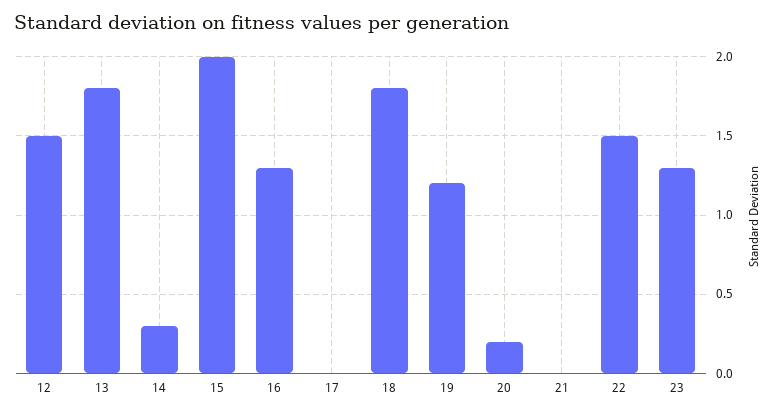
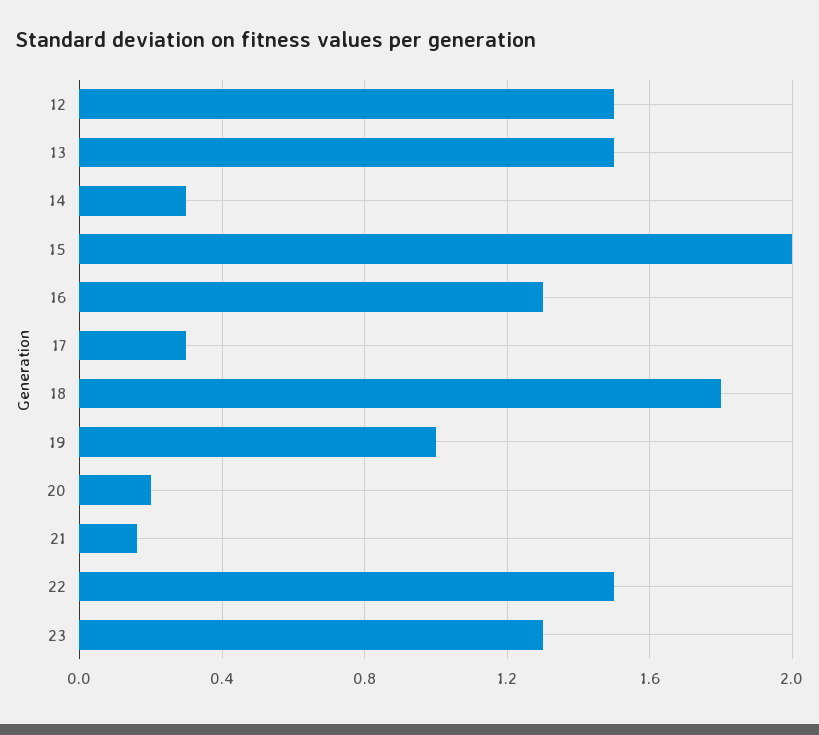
  {
    "12": 1.5,
-   "13": 1.8,
+   "13": 1.5,
    "14": 0.3,
    "15": 2,
    "16": 1.3,
-   "17": 0,
+   "17": 0.3,
    "18": 1.8,
-   "19": 1.2,
+   "19": 1,
    "20": 0.2,
-   "21": 0,
+   "21": 0.15,
    "22": 1.5,
    "23": 1.3
  }

